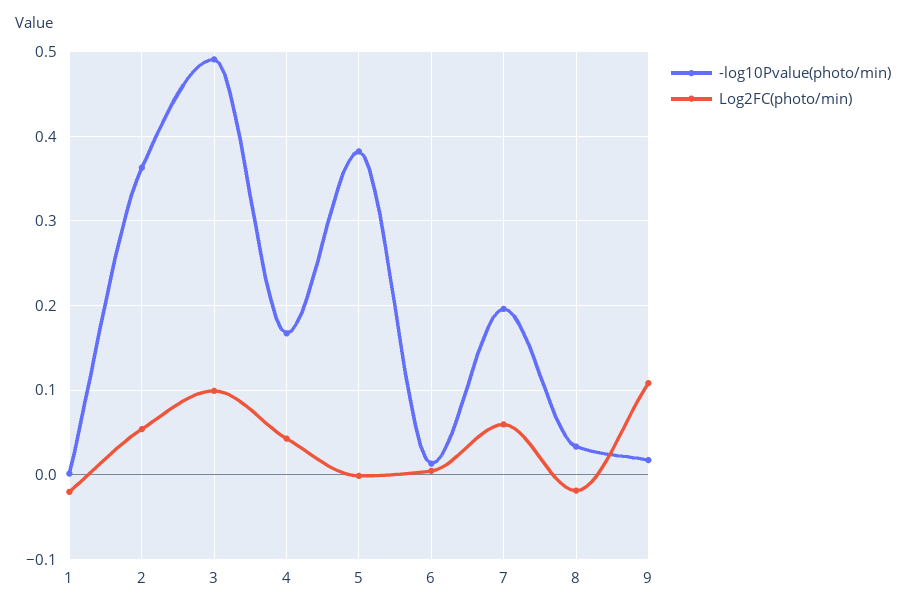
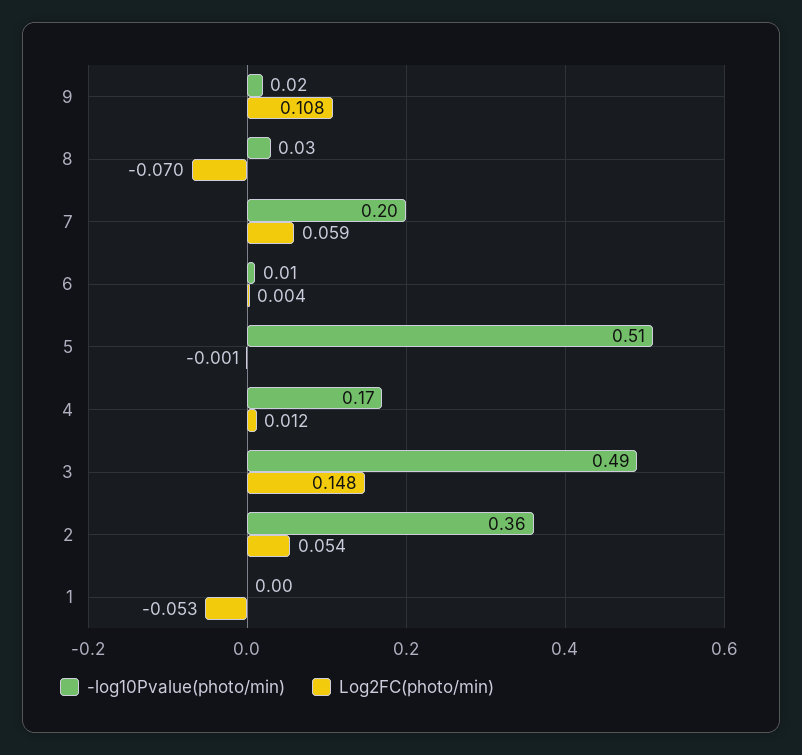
  {
    "-log10Pvalue(photo/min)": {
      "1": 0,
      "2": 0.36,
      "3": 0.49,
      "4": 0.17,
-     "5": 0.38,
+     "5": 0.51,
      "6": 0.01,
      "7": 0.2,
      "8": 0.03,
      "9": 0.02
    },
    "Log2FC(photo/min)": {
-     "1": -0.02,
+     "1": -0.053,
      "2": 0.054,
-     "3": 0.1,
+     "3": 0.148,
-     "4": 0.04,
+     "4": 0.012,
      "5": -0.001,
      "6": 0.004,
      "7": 0.059,
-     "8": -0.02,
+     "8": -0.07,
      "9": 0.108
    }
  }

